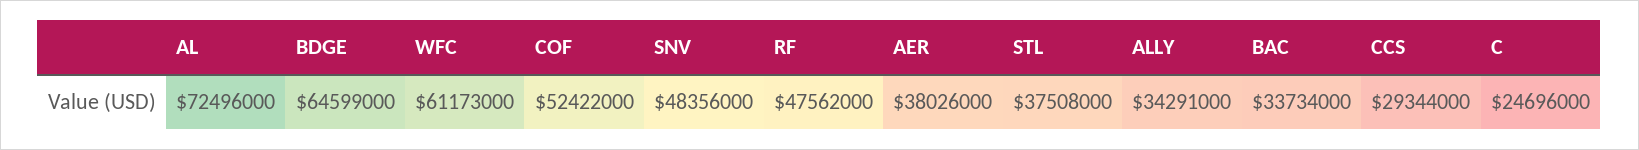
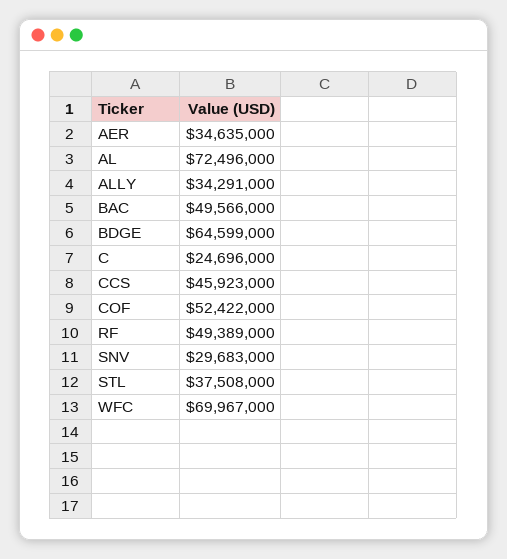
  {
    "AL": 72496000,
    "BDGE": 64599000,
-   "WFC": 61173000,
+   "WFC": 69967000,
    "COF": 52422000,
-   "SNV": 48356000,
+   "SNV": 29683000,
-   "RF": 47562000,
+   "RF": 49389000,
-   "AER": 38026000,
+   "AER": 34635000,
    "STL": 37508000,
    "ALLY": 34291000,
-   "BAC": 33734000,
+   "BAC": 49566000,
-   "CCS": 29344000,
+   "CCS": 45923000,
    "C": 24696000
  }

